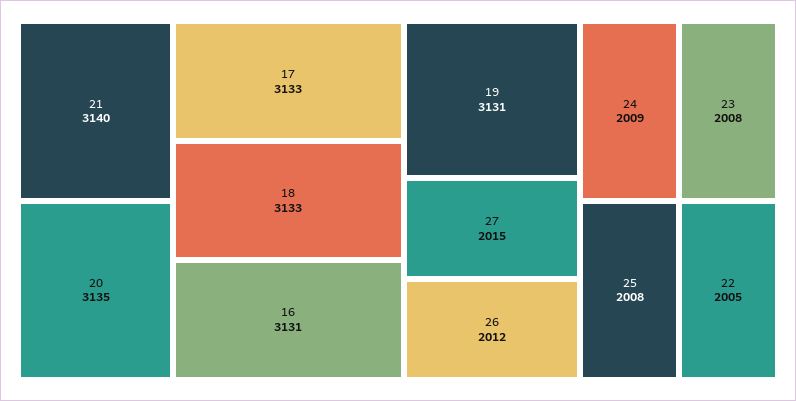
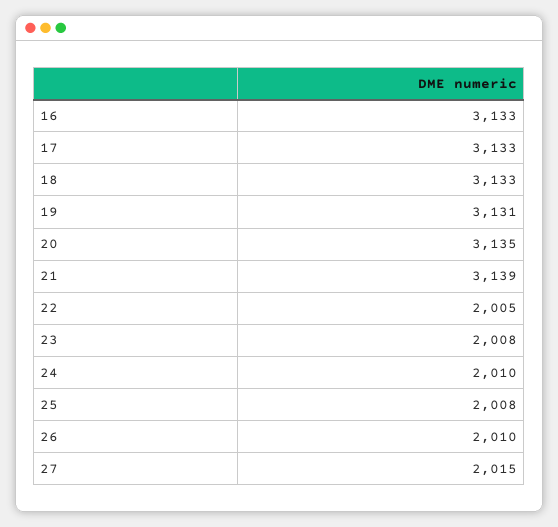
  {
-   "21": 3140,
+   "21": 3139,
    "20": 3135,
    "17": 3133,
    "18": 3133,
-   "16": 3131,
+   "16": 3133,
    "19": 3131,
    "27": 2015,
-   "26": 2012,
+   "26": 2010,
-   "24": 2009,
+   "24": 2010,
    "23": 2008,
    "25": 2008,
    "22": 2005
  }

